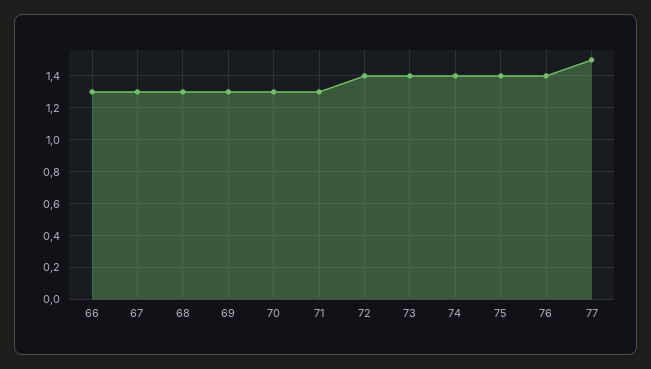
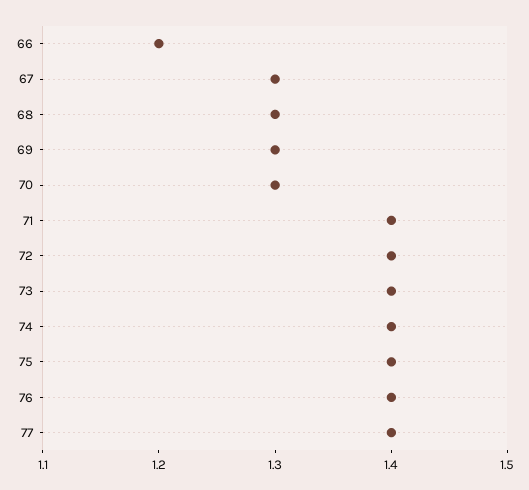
  {
-   "66": 1.3,
+   "66": 1.2,
    "67": 1.3,
    "68": 1.3,
    "69": 1.3,
    "70": 1.3,
-   "71": 1.3,
+   "71": 1.4,
    "72": 1.4,
    "73": 1.4,
    "74": 1.4,
    "75": 1.4,
    "76": 1.4,
-   "77": 1.5
+   "77": 1.4
  }

